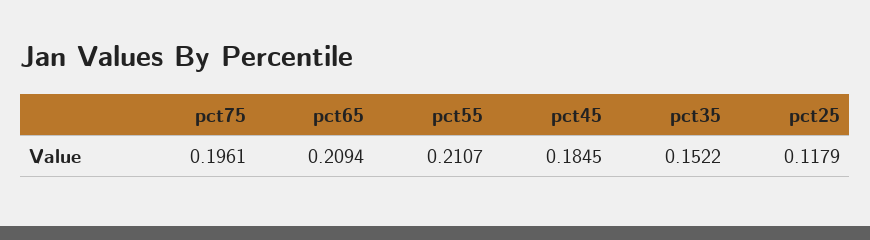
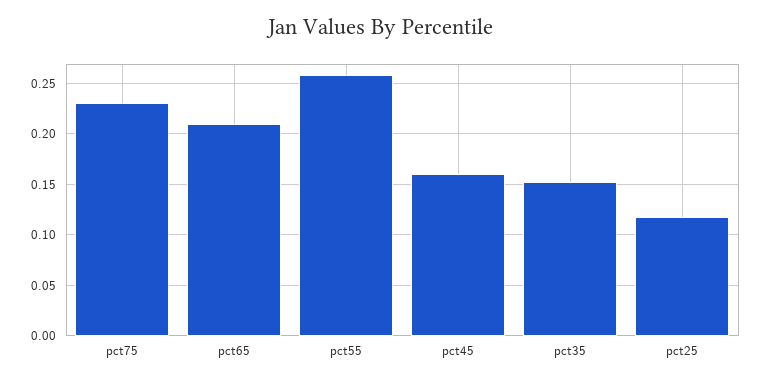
  {
-   "pct75": 0.1961,
+   "pct75": 0.23,
    "pct65": 0.2094,
-   "pct55": 0.2107,
+   "pct55": 0.26,
-   "pct45": 0.1845,
+   "pct45": 0.16,
    "pct35": 0.1522,
    "pct25": 0.1179
  }

